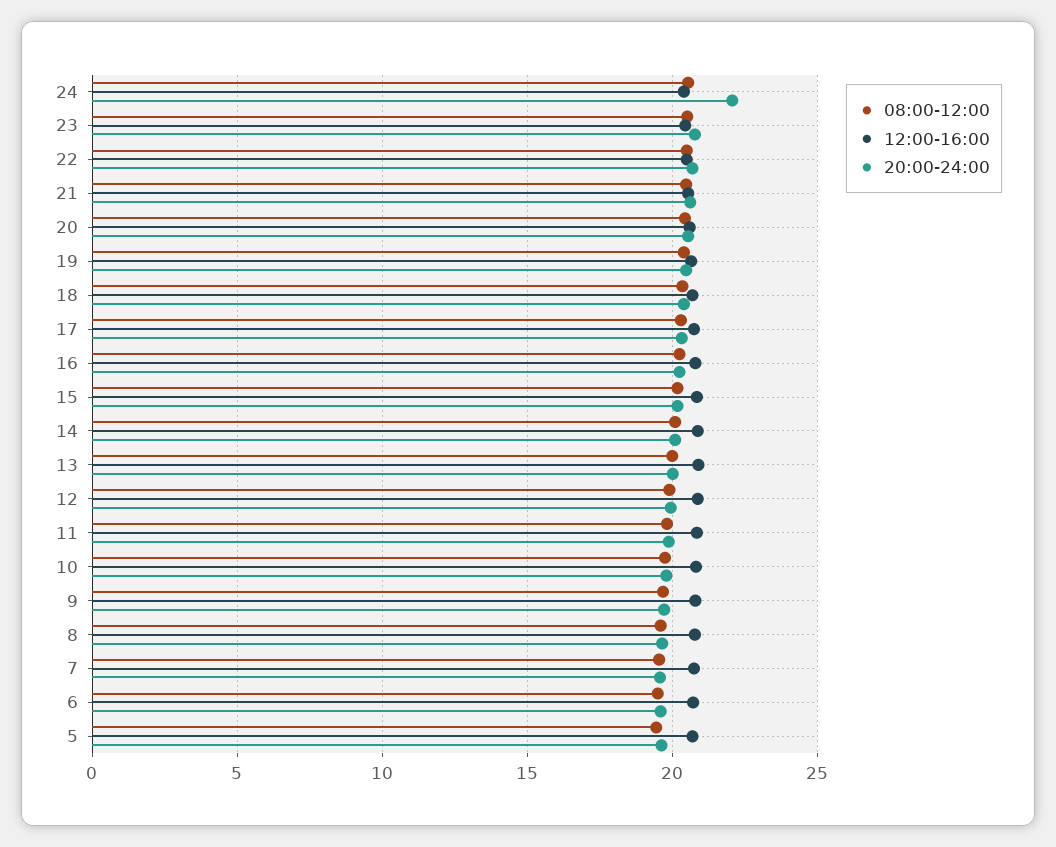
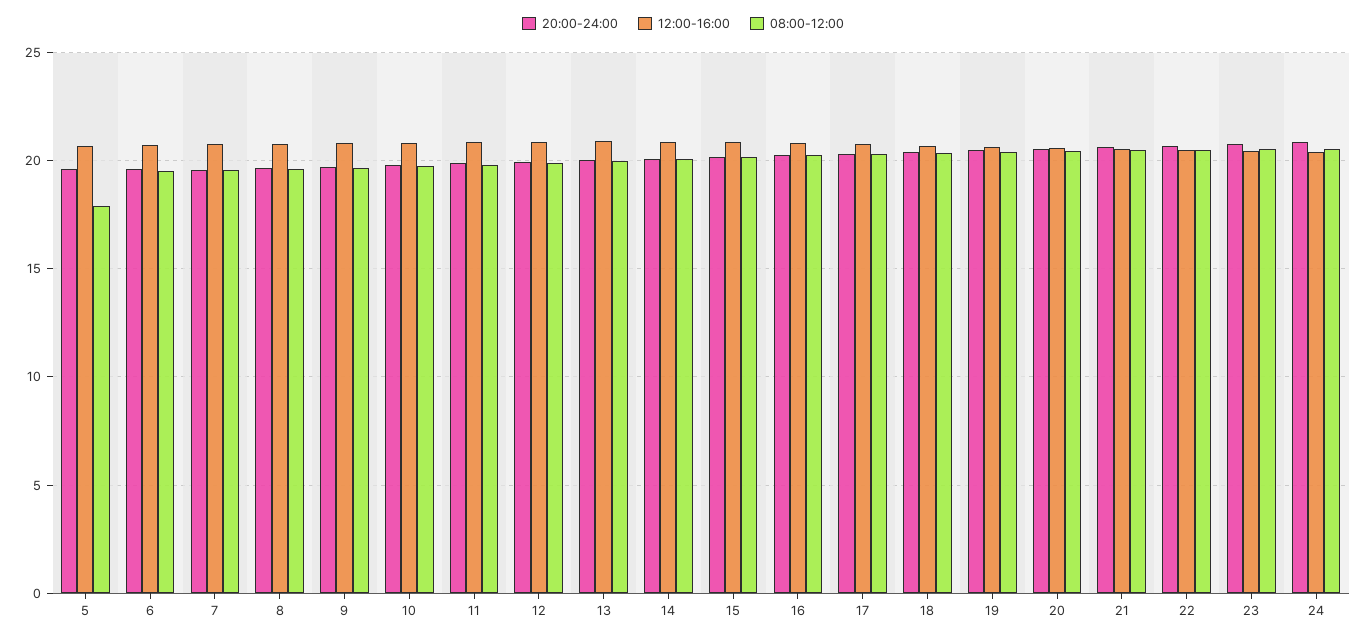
  {
    "08:00-12:00": {
      "24": 20.5,
      "23": 20.5,
      "22": 20.5,
      "21": 20.5,
      "20": 20.5,
      "19": 20.5,
      "18": 20.5,
      "17": 20.5,
      "16": 20.5,
      "15": 20,
      "14": 20,
      "13": 20,
      "12": 20,
      "11": 20,
      "10": 20,
      "9": 19.5,
      "8": 19.5,
      "7": 19.5,
      "6": 19.5,
-     "5": 19.5
+     "5": 18
    },
    "12:00-16:00": {
      "24": 20.5,
      "23": 20.5,
      "22": 20.5,
      "21": 20.5,
      "20": 20.5,
      "19": 20.5,
      "18": 20.5,
      "17": 21,
      "16": 21,
      "15": 21,
      "14": 21,
      "13": 21,
      "12": 21,
      "11": 21,
      "10": 21,
      "9": 21,
      "8": 21,
      "7": 21,
      "6": 20.5,
      "5": 20.5
    },
    "20:00-24:00": {
-     "24": 22,
+     "24": 21,
      "23": 21,
      "22": 20.5,
      "21": 20.5,
      "20": 20.5,
      "19": 20.5,
      "18": 20.5,
      "17": 20.5,
      "16": 20.5,
      "15": 20,
      "14": 20,
      "13": 20,
      "12": 20,
      "11": 20,
      "10": 20,
      "9": 19.5,
      "8": 19.5,
      "7": 19.5,
      "6": 19.5,
      "5": 19.5
    }
  }

